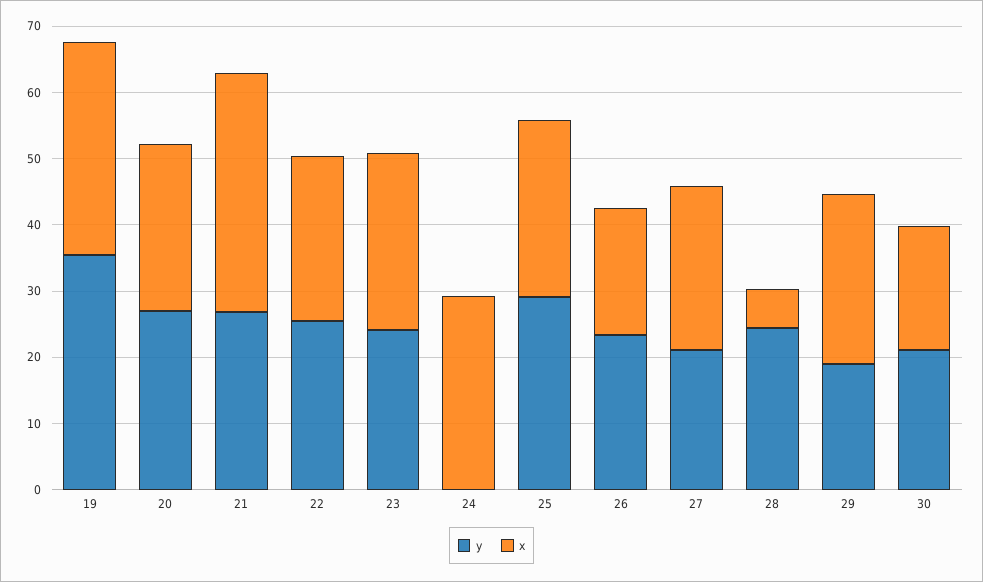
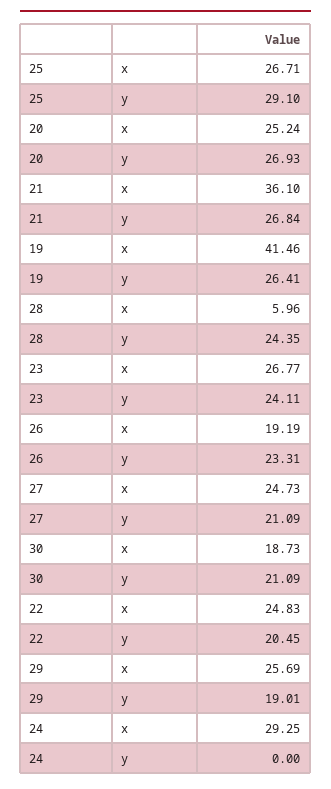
  {
    "y": {
-     "19": 36,
+     "19": 26.41,
      "20": 26.93,
      "21": 26.84,
-     "22": 26,
+     "22": 20.45,
      "23": 24.11,
      "24": 0,
      "25": 29.1,
      "26": 23.31,
      "27": 21.09,
      "28": 24.35,
      "29": 19.01,
      "30": 21.09
    },
    "x": {
-     "19": 32,
+     "19": 41.46,
      "20": 25.24,
      "21": 36.1,
      "22": 24.83,
      "23": 26.77,
      "24": 29.25,
      "25": 26.71,
      "26": 19.19,
      "27": 24.73,
      "28": 5.96,
      "29": 25.69,
      "30": 18.73
    }
  }

